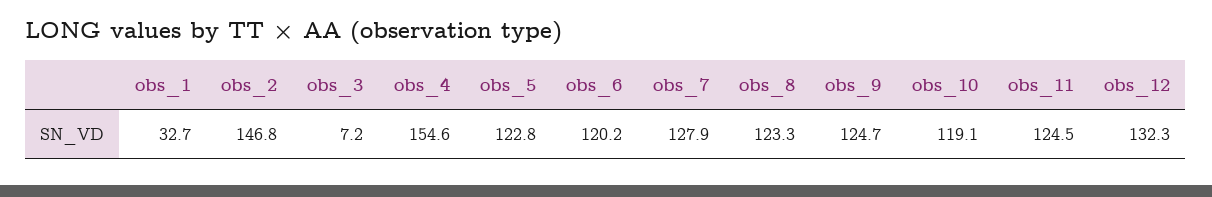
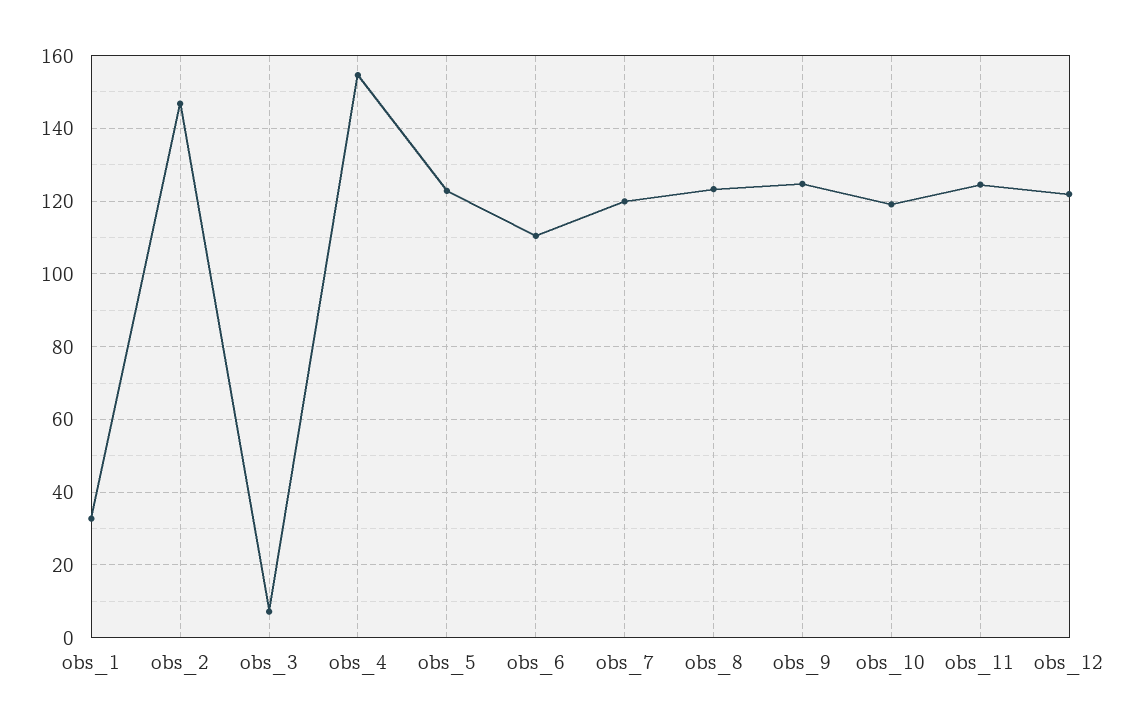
  {
    "obs_1": 32.7,
    "obs_2": 146.8,
    "obs_3": 7.2,
    "obs_4": 154.6,
    "obs_5": 122.8,
-   "obs_6": 120.2,
+   "obs_6": 110,
-   "obs_7": 127.9,
+   "obs_7": 120,
    "obs_8": 123.3,
    "obs_9": 124.7,
    "obs_10": 119.1,
    "obs_11": 124.5,
-   "obs_12": 132.3
+   "obs_12": 122
  }

